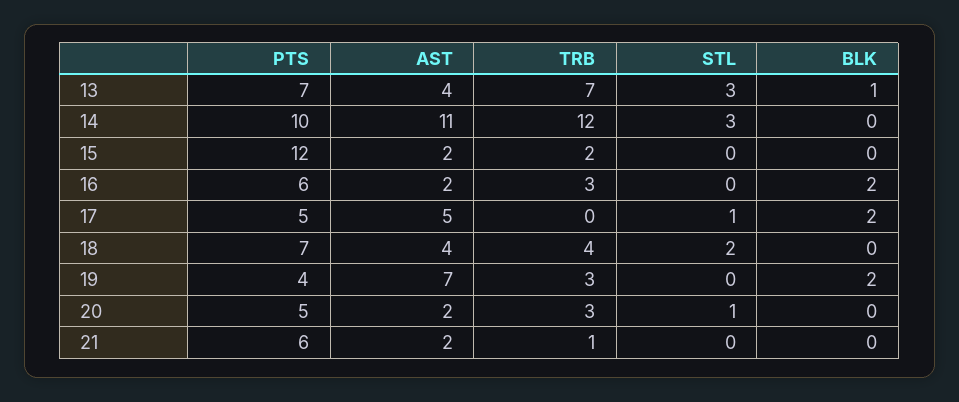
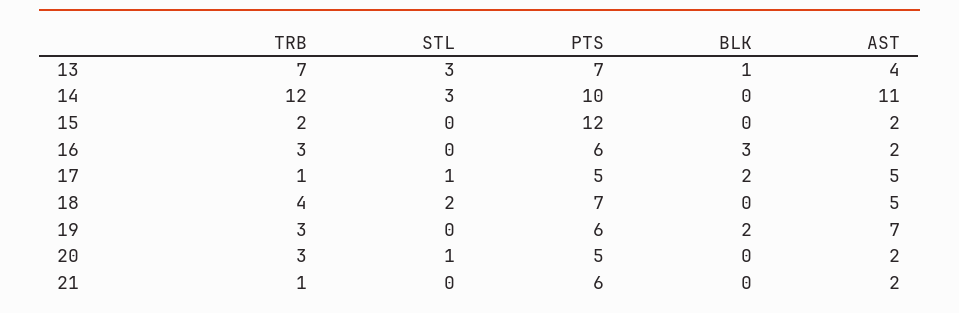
  {
    "PTS": {
      "13": 7,
      "14": 10,
      "15": 12,
      "16": 6,
      "17": 5,
      "18": 7,
-     "19": 4,
+     "19": 6,
      "20": 5,
      "21": 6
    },
    "AST": {
      "13": 4,
      "14": 11,
      "15": 2,
      "16": 2,
      "17": 5,
-     "18": 4,
+     "18": 5,
      "19": 7,
      "20": 2,
      "21": 2
    },
    "TRB": {
      "13": 7,
      "14": 12,
      "15": 2,
      "16": 3,
-     "17": 0,
+     "17": 1,
      "18": 4,
      "19": 3,
      "20": 3,
      "21": 1
    },
    "STL": {
      "13": 3,
      "14": 3,
      "15": 0,
      "16": 0,
      "17": 1,
      "18": 2,
      "19": 0,
      "20": 1,
      "21": 0
    },
    "BLK": {
      "13": 1,
      "14": 0,
      "15": 0,
-     "16": 2,
+     "16": 3,
      "17": 2,
      "18": 0,
      "19": 2,
      "20": 0,
      "21": 0
    }
  }

